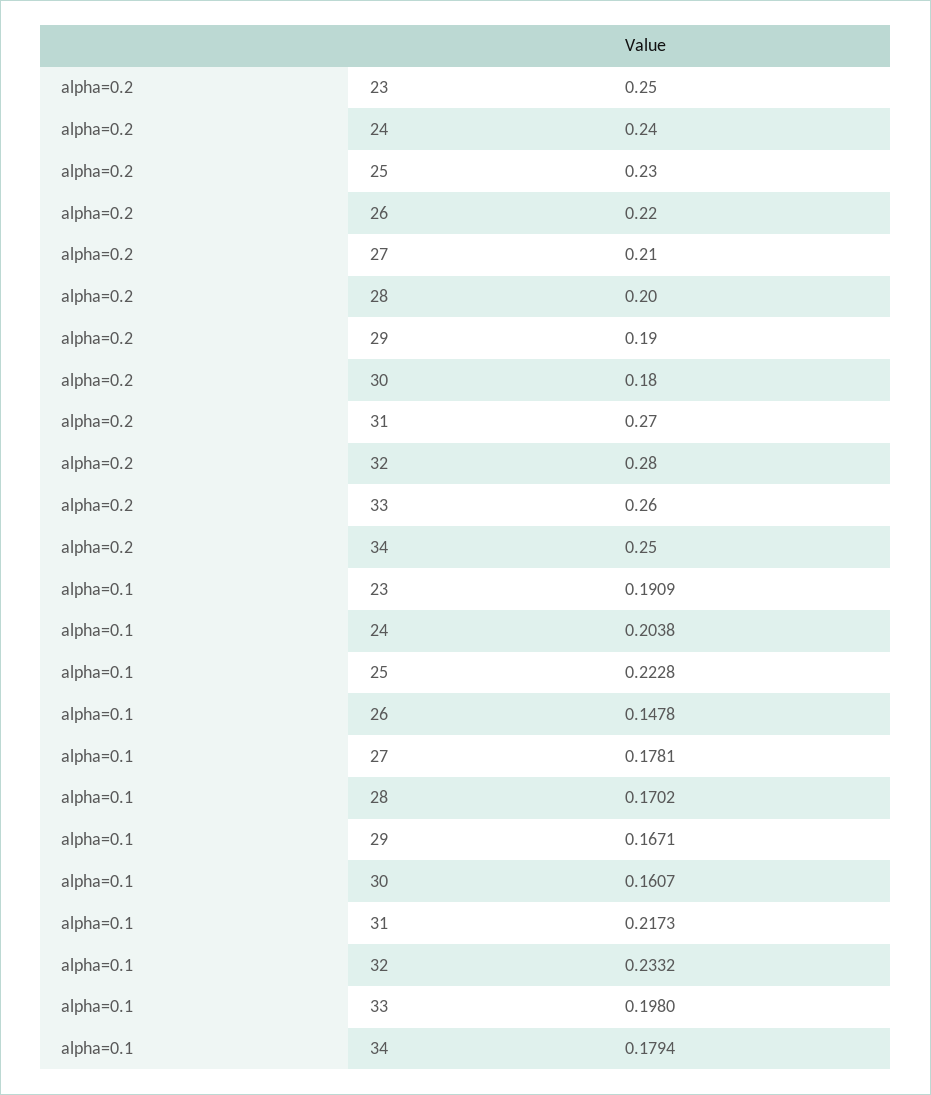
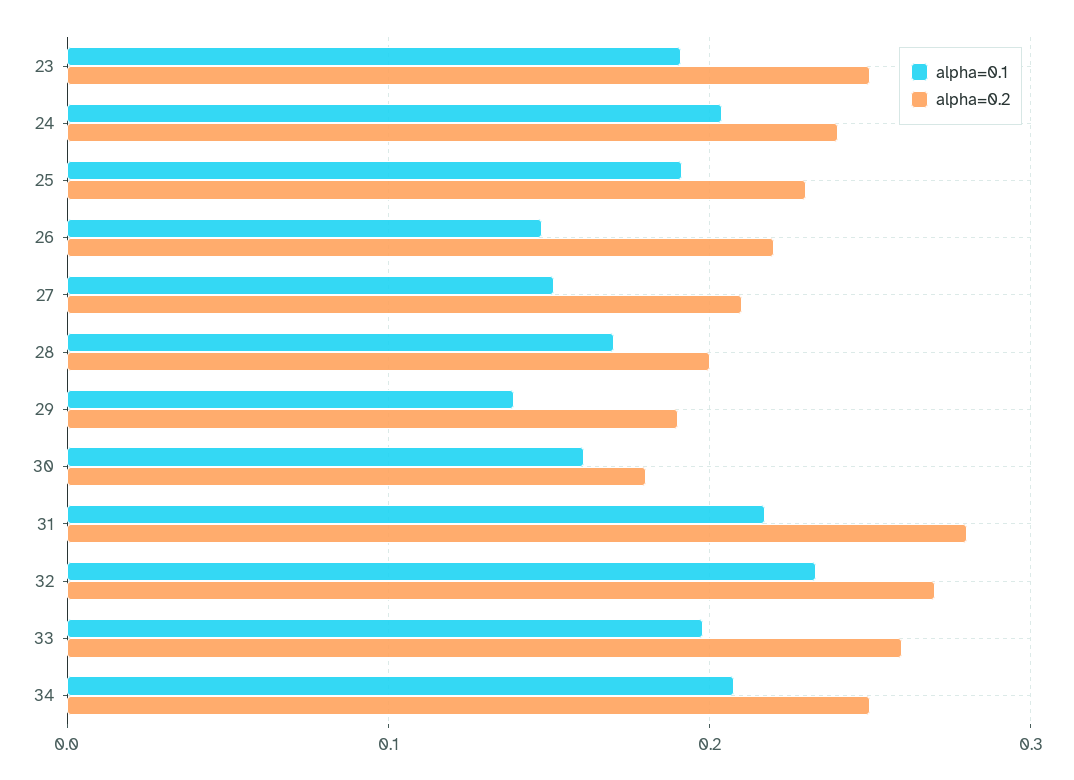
  {
    "alpha=0.2": {
      "23": 0.25,
      "24": 0.24,
      "25": 0.23,
      "26": 0.22,
      "27": 0.21,
      "28": 0.2,
      "29": 0.19,
      "30": 0.18,
-     "31": 0.27,
+     "31": 0.28,
-     "32": 0.28,
+     "32": 0.27,
      "33": 0.26,
      "34": 0.25
    },
    "alpha=0.1": {
      "23": 0.1909,
      "24": 0.2038,
-     "25": 0.2228,
+     "25": 0.19,
      "26": 0.1478,
-     "27": 0.1781,
+     "27": 0.15,
      "28": 0.1702,
-     "29": 0.1671,
+     "29": 0.14,
      "30": 0.1607,
      "31": 0.2173,
      "32": 0.2332,
      "33": 0.198,
-     "34": 0.1794
+     "34": 0.21
    }
  }

